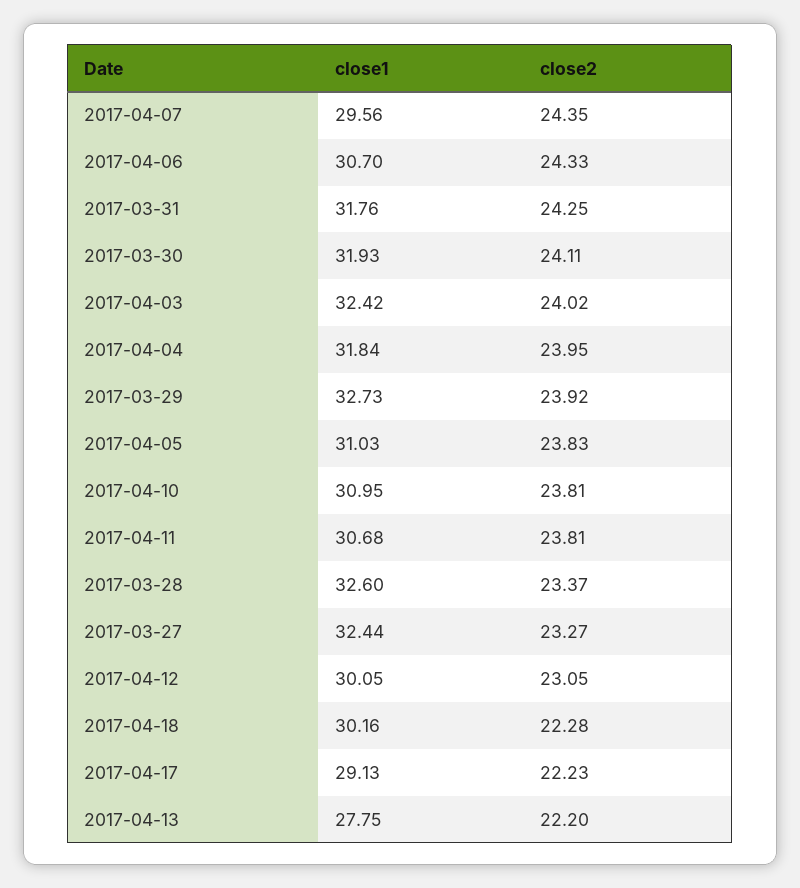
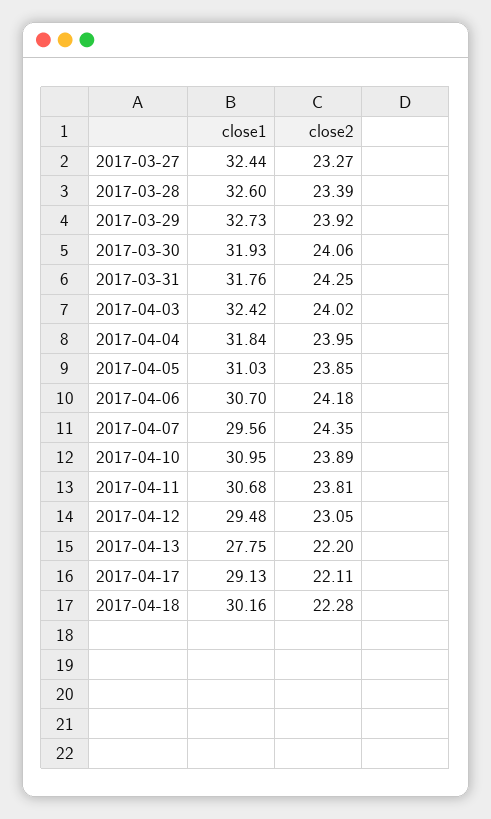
  {
    "close1": {
      "2017-04-07": 29.56,
      "2017-04-06": 30.7,
      "2017-03-31": 31.76,
      "2017-03-30": 31.93,
      "2017-04-03": 32.42,
      "2017-04-04": 31.84,
      "2017-03-29": 32.73,
      "2017-04-05": 31.03,
      "2017-04-10": 30.95,
      "2017-04-11": 30.68,
      "2017-03-28": 32.6,
      "2017-03-27": 32.44,
-     "2017-04-12": 30.05,
+     "2017-04-12": 29.48,
      "2017-04-18": 30.16,
      "2017-04-17": 29.13,
      "2017-04-13": 27.75
    },
    "close2": {
      "2017-04-07": 24.35,
-     "2017-04-06": 24.33,
+     "2017-04-06": 24.18,
      "2017-03-31": 24.25,
-     "2017-03-30": 24.11,
+     "2017-03-30": 24.06,
      "2017-04-03": 24.02,
      "2017-04-04": 23.95,
      "2017-03-29": 23.92,
-     "2017-04-05": 23.83,
+     "2017-04-05": 23.85,
-     "2017-04-10": 23.81,
+     "2017-04-10": 23.89,
      "2017-04-11": 23.81,
-     "2017-03-28": 23.37,
+     "2017-03-28": 23.39,
      "2017-03-27": 23.27,
      "2017-04-12": 23.05,
      "2017-04-18": 22.28,
-     "2017-04-17": 22.23,
+     "2017-04-17": 22.11,
      "2017-04-13": 22.2
    }
  }

